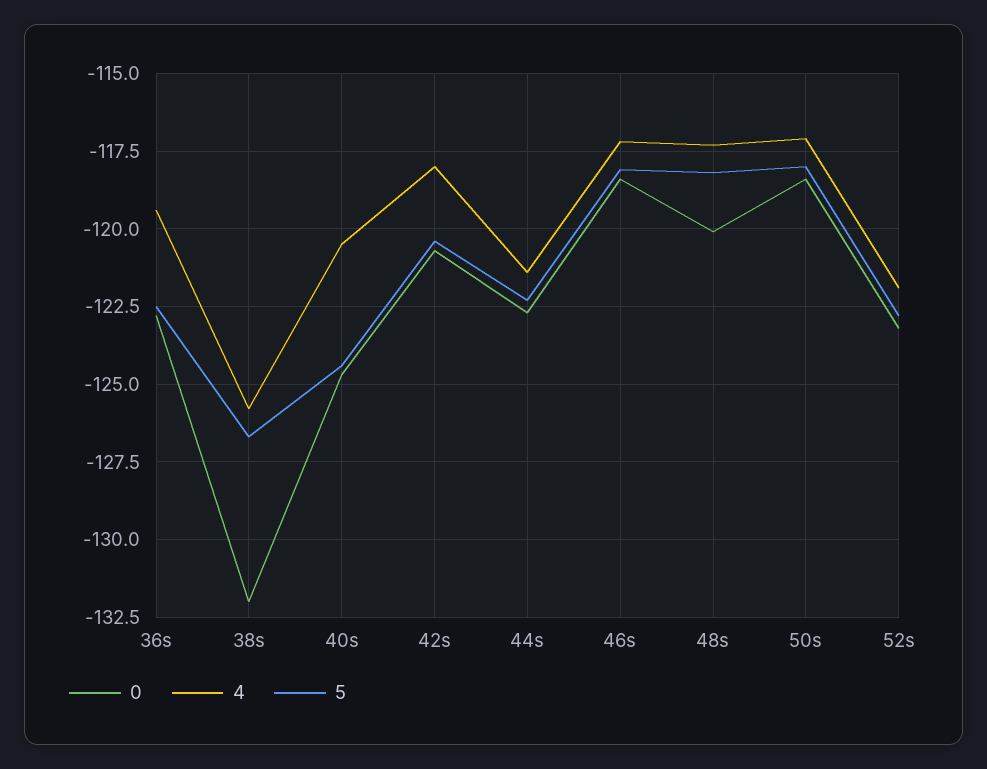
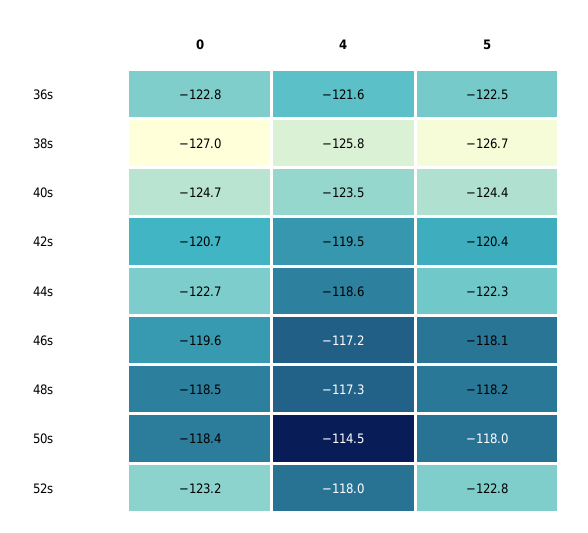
  {
    "0": {
      "36s": -122.8,
-     "38s": -132,
+     "38s": -127,
      "40s": -124.7,
      "42s": -120.7,
      "44s": -122.7,
-     "46s": -118.5,
+     "46s": -119.6,
-     "48s": -120,
+     "48s": -118.5,
      "50s": -118.4,
      "52s": -123.2
    },
    "4": {
-     "36s": -119.5,
+     "36s": -121.6,
      "38s": -125.8,
-     "40s": -120.5,
+     "40s": -123.5,
-     "42s": -118,
+     "42s": -119.5,
-     "44s": -121.5,
+     "44s": -118.6,
      "46s": -117.2,
      "48s": -117.3,
-     "50s": -117,
+     "50s": -114.5,
-     "52s": -122
+     "52s": -118
    },
    "5": {
      "36s": -122.5,
      "38s": -126.7,
      "40s": -124.4,
      "42s": -120.4,
      "44s": -122.3,
      "46s": -118.1,
      "48s": -118.2,
      "50s": -118,
      "52s": -122.8
    }
  }

